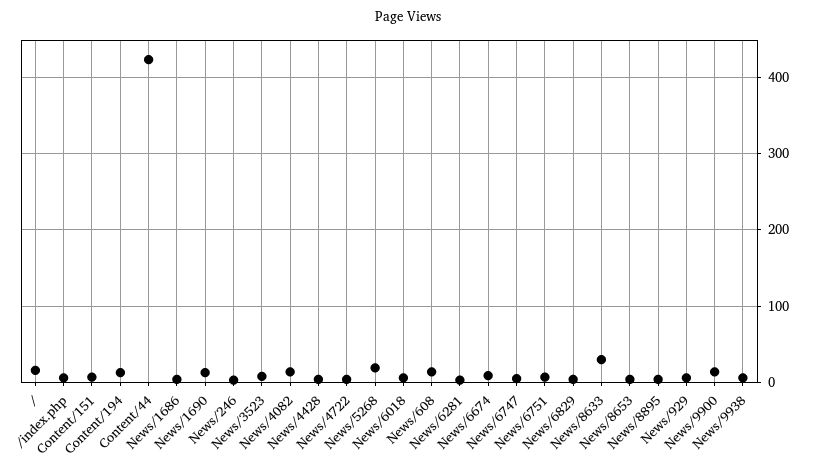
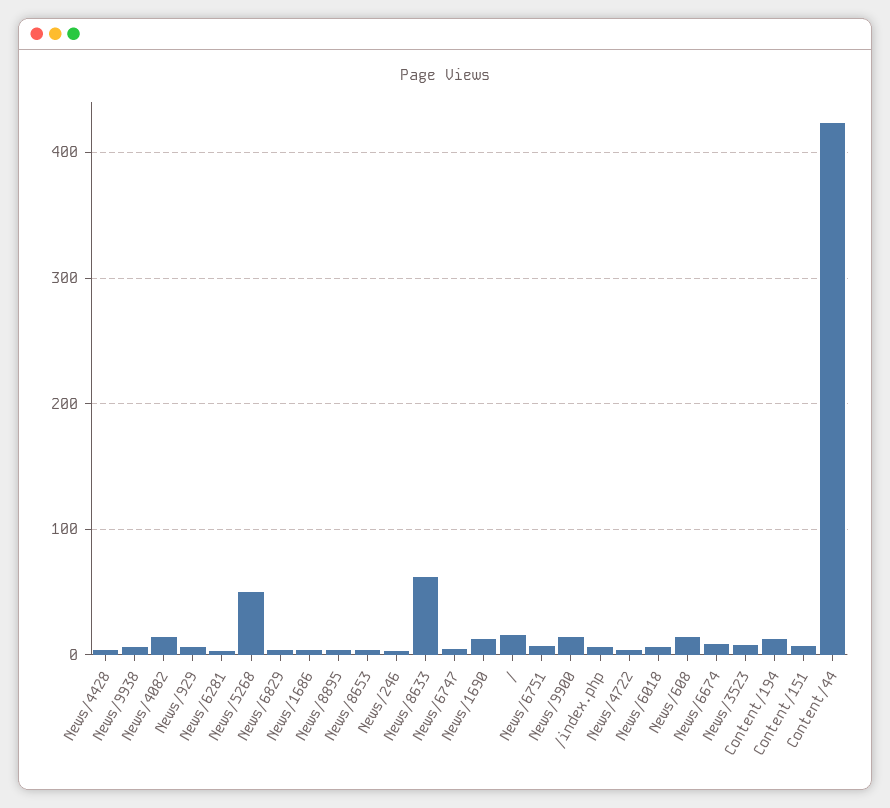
  {
    "/": 20,
    "/index.php": 10,
    "Content/151": 10,
    "Content/194": 10,
    "Content/44": 420,
    "News/1686": 0,
    "News/1690": 10,
    "News/246": 0,
    "News/3523": 10,
    "News/4082": 10,
    "News/4428": 0,
    "News/4722": 0,
-   "News/5268": 20,
+   "News/5268": 50,
    "News/6018": 10,
    "News/608": 10,
    "News/6281": 0,
    "News/6674": 10,
    "News/6747": 10,
    "News/6751": 10,
    "News/6829": 0,
-   "News/8633": 30,
+   "News/8633": 60,
    "News/8653": 0,
    "News/8895": 0,
    "News/929": 10,
    "News/9900": 10,
    "News/9938": 10
  }

